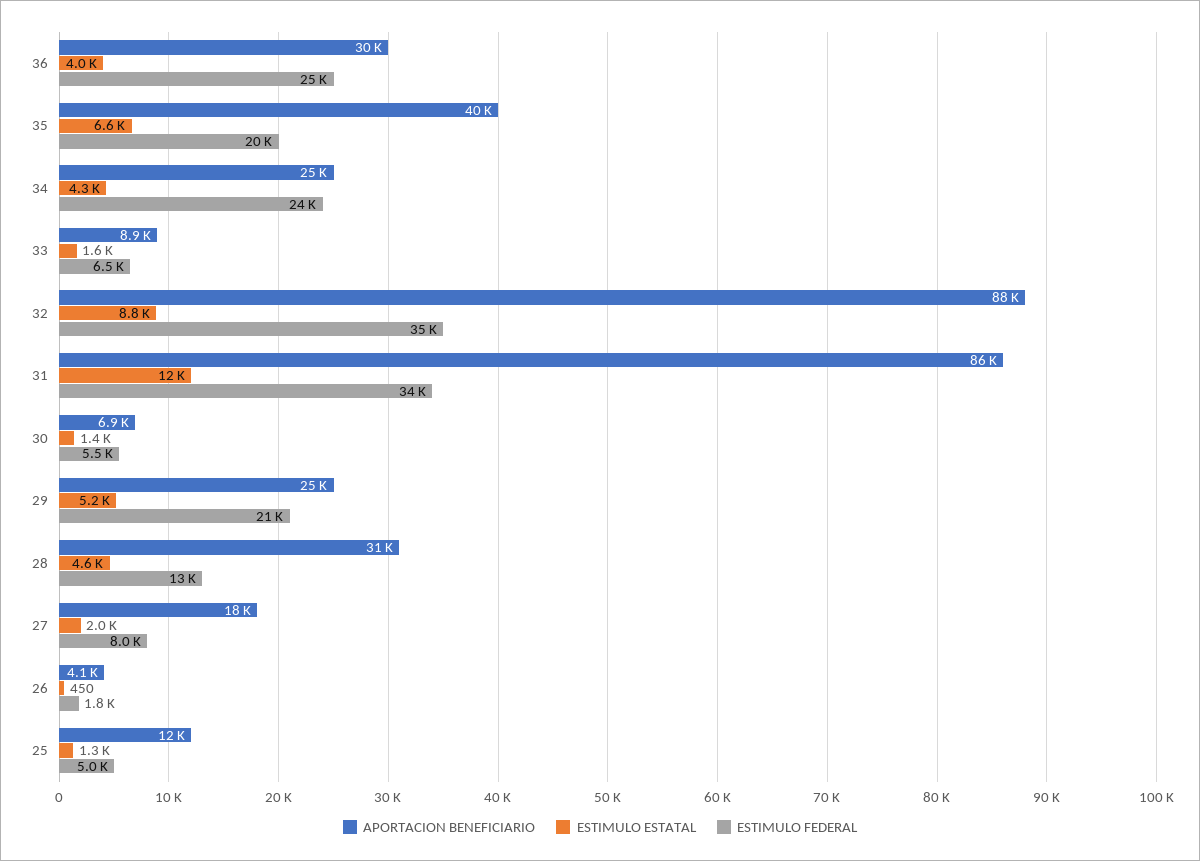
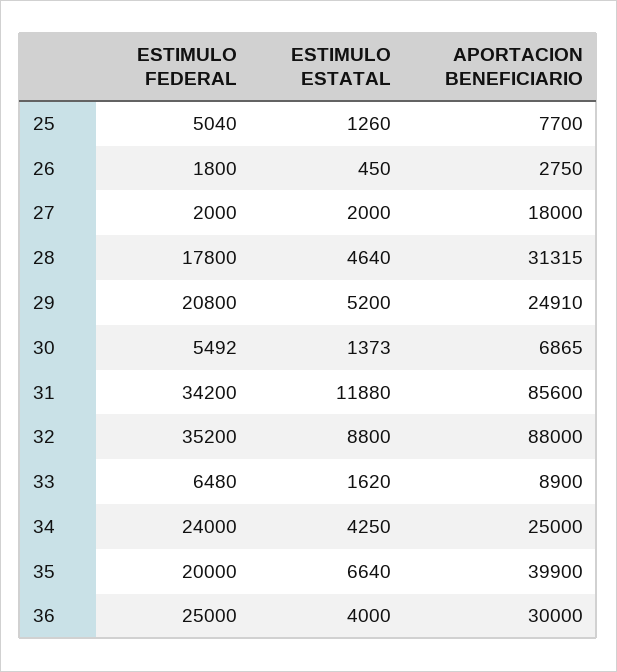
  {
    "APORTACION BENEFICIARIO": {
      "36": 30000,
      "35": 39900,
      "34": 25000,
      "33": 8900,
      "32": 88000,
      "31": 85600,
      "30": 6865,
      "29": 24910,
      "28": 31315,
      "27": 18000,
-     "26": 4100,
+     "26": 2750,
-     "25": 12000
+     "25": 7700
    },
    "ESTIMULO ESTATAL": {
      "36": 4000,
      "35": 6640,
      "34": 4250,
      "33": 1620,
      "32": 8800,
      "31": 11880,
      "30": 1373,
      "29": 5200,
      "28": 4640,
      "27": 2000,
      "26": 450,
      "25": 1260
    },
    "ESTIMULO FEDERAL": {
      "36": 25000,
      "35": 20000,
      "34": 24000,
      "33": 6480,
      "32": 35200,
      "31": 34200,
      "30": 5492,
      "29": 20800,
-     "28": 13000,
+     "28": 17800,
-     "27": 8000,
+     "27": 2000,
      "26": 1800,
      "25": 5040
    }
  }

